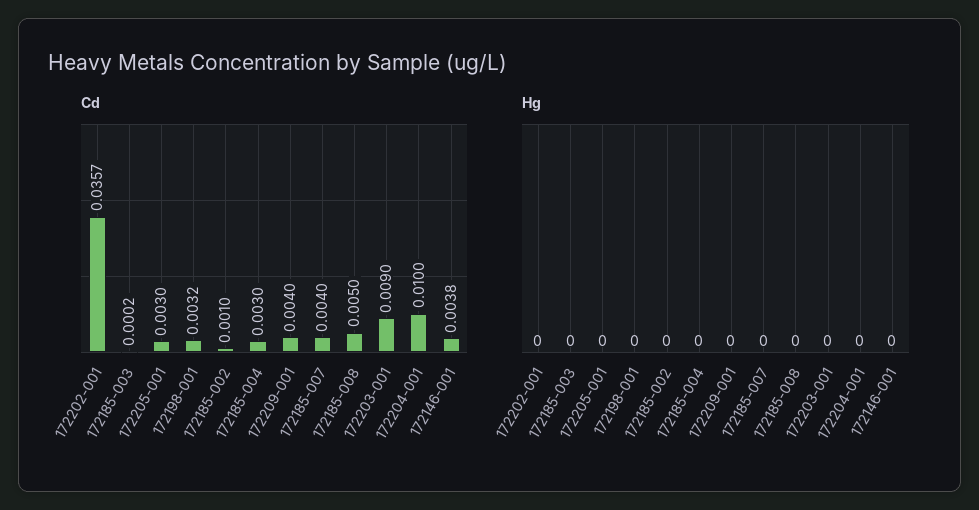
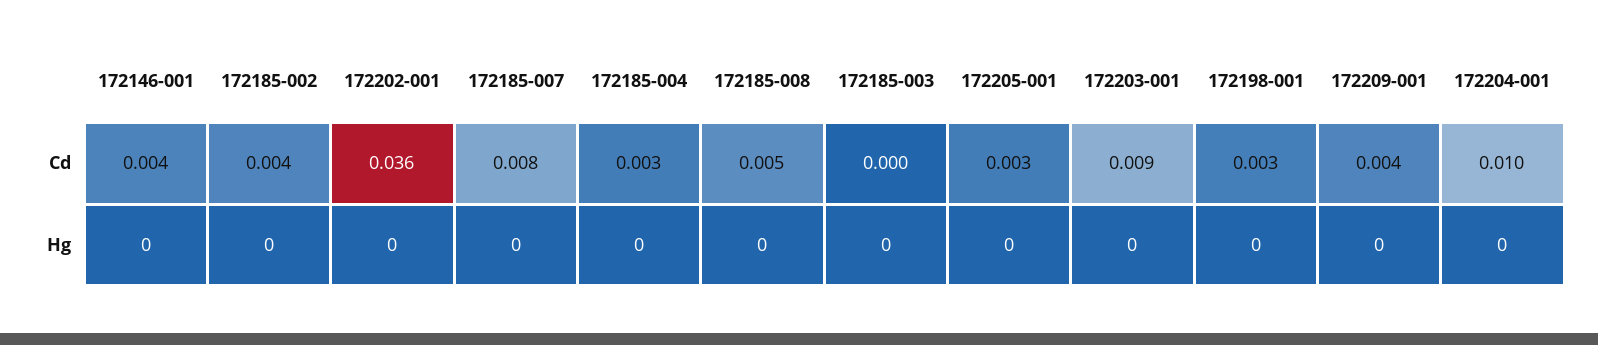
  {
    "Cd": {
      "172202-001": 0.0357,
      "172185-003": 0.0002,
      "172205-001": 0.003,
      "172198-001": 0.0032,
-     "172185-002": 0.001,
+     "172185-002": 0.004,
      "172185-004": 0.003,
      "172209-001": 0.004,
-     "172185-007": 0.004,
+     "172185-007": 0.008,
      "172185-008": 0.005,
      "172203-001": 0.009,
      "172204-001": 0.01,
      "172146-001": 0.0038
    },
    "Hg": {
      "172202-001": 0,
      "172185-003": 0,
      "172205-001": 0,
      "172198-001": 0,
      "172185-002": 0,
      "172185-004": 0,
      "172209-001": 0,
      "172185-007": 0,
      "172185-008": 0,
      "172203-001": 0,
      "172204-001": 0,
      "172146-001": 0
    }
  }

